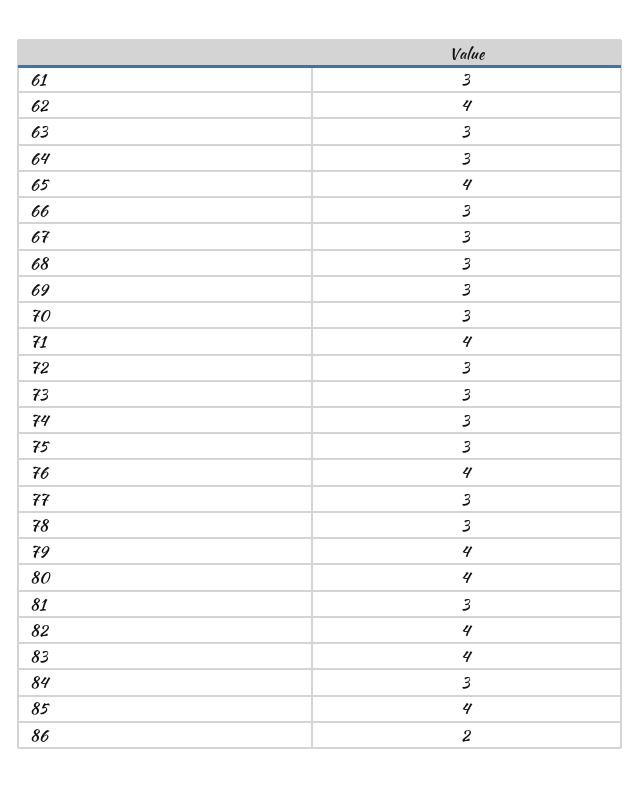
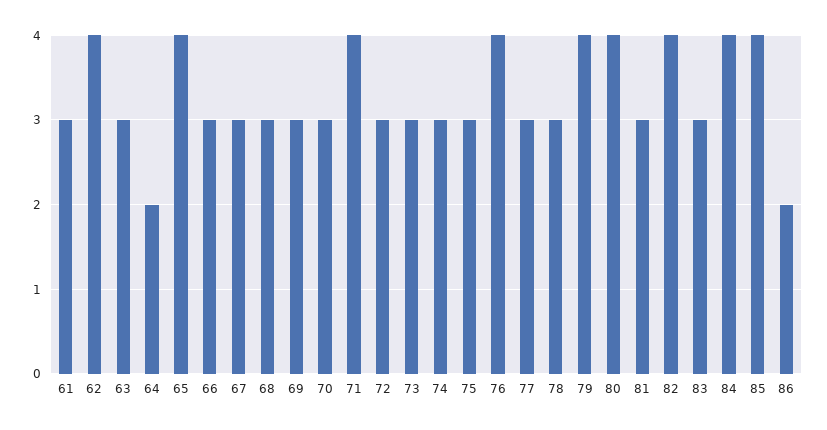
  {
    "61": 3,
    "62": 4,
    "63": 3,
-   "64": 3,
+   "64": 2,
    "65": 4,
    "66": 3,
    "67": 3,
    "68": 3,
    "69": 3,
    "70": 3,
    "71": 4,
    "72": 3,
    "73": 3,
    "74": 3,
    "75": 3,
    "76": 4,
    "77": 3,
    "78": 3,
    "79": 4,
    "80": 4,
    "81": 3,
    "82": 4,
-   "83": 4,
+   "83": 3,
-   "84": 3,
+   "84": 4,
    "85": 4,
    "86": 2
  }

